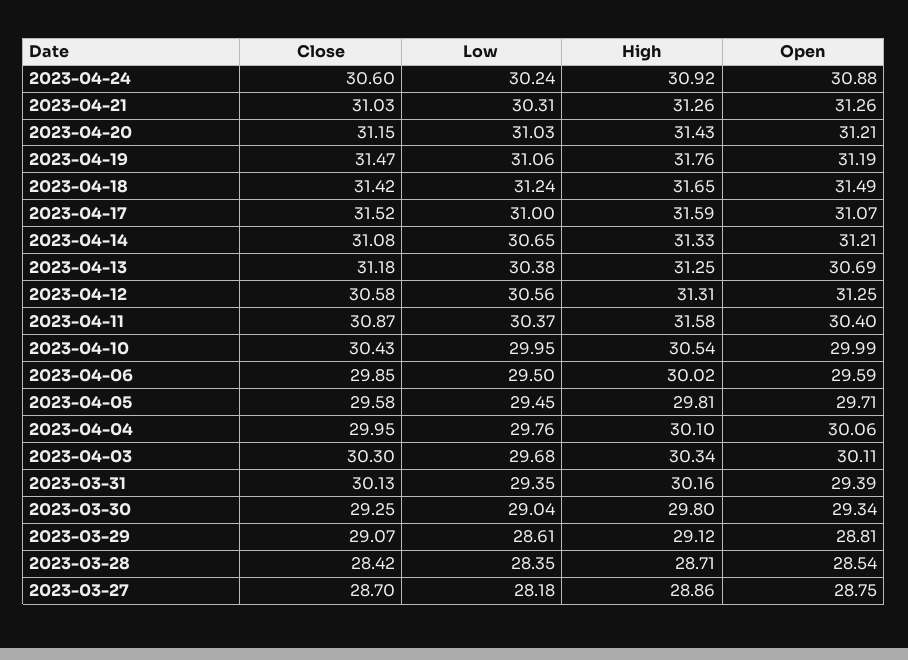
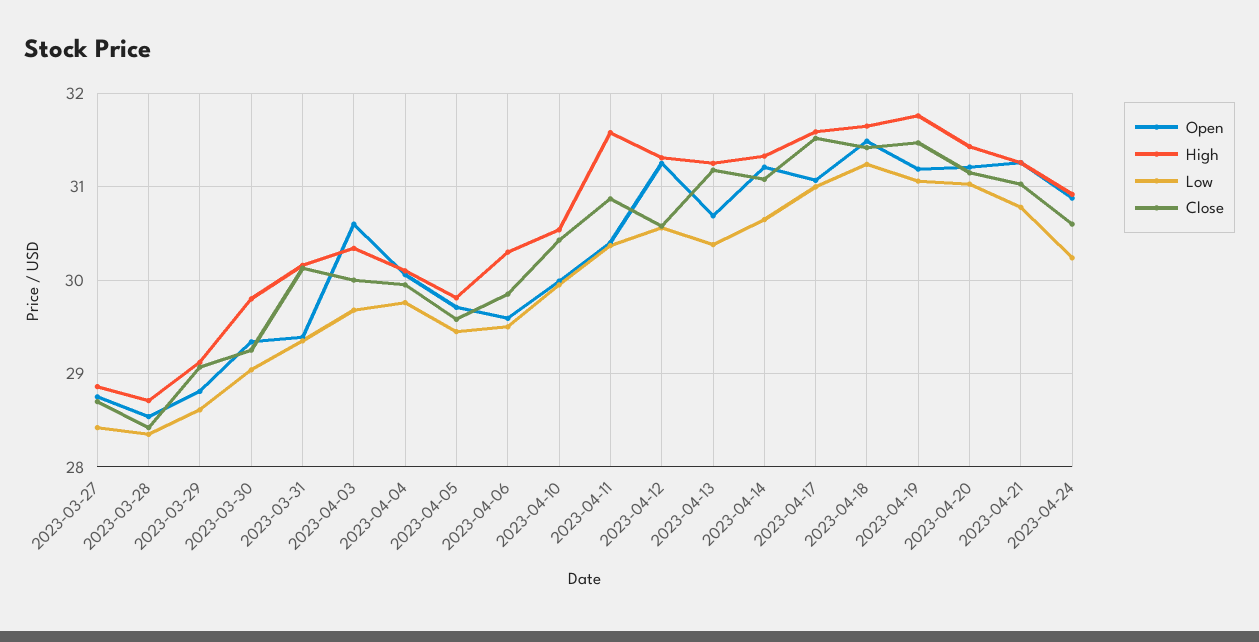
  {
    "Close": {
      "2023-04-24": 30.6,
      "2023-04-21": 31.03,
      "2023-04-20": 31.15,
      "2023-04-19": 31.47,
      "2023-04-18": 31.42,
      "2023-04-17": 31.52,
      "2023-04-14": 31.08,
      "2023-04-13": 31.18,
      "2023-04-12": 30.58,
      "2023-04-11": 30.87,
      "2023-04-10": 30.43,
      "2023-04-06": 29.85,
      "2023-04-05": 29.58,
      "2023-04-04": 29.95,
-     "2023-04-03": 30.3,
+     "2023-04-03": 30,
      "2023-03-31": 30.13,
      "2023-03-30": 29.25,
      "2023-03-29": 29.07,
      "2023-03-28": 28.42,
      "2023-03-27": 28.7
    },
    "Low": {
      "2023-04-24": 30.24,
-     "2023-04-21": 30.31,
+     "2023-04-21": 30.8,
      "2023-04-20": 31.03,
      "2023-04-19": 31.06,
      "2023-04-18": 31.24,
      "2023-04-17": 31,
      "2023-04-14": 30.65,
      "2023-04-13": 30.38,
      "2023-04-12": 30.56,
      "2023-04-11": 30.37,
      "2023-04-10": 29.95,
      "2023-04-06": 29.5,
      "2023-04-05": 29.45,
      "2023-04-04": 29.76,
      "2023-04-03": 29.68,
      "2023-03-31": 29.35,
      "2023-03-30": 29.04,
      "2023-03-29": 28.61,
      "2023-03-28": 28.35,
-     "2023-03-27": 28.18
+     "2023-03-27": 28.4
    },
    "High": {
      "2023-04-24": 30.92,
      "2023-04-21": 31.26,
      "2023-04-20": 31.43,
      "2023-04-19": 31.76,
      "2023-04-18": 31.65,
      "2023-04-17": 31.59,
      "2023-04-14": 31.33,
      "2023-04-13": 31.25,
      "2023-04-12": 31.31,
      "2023-04-11": 31.58,
      "2023-04-10": 30.54,
-     "2023-04-06": 30.02,
+     "2023-04-06": 30.3,
      "2023-04-05": 29.81,
      "2023-04-04": 30.1,
      "2023-04-03": 30.34,
      "2023-03-31": 30.16,
      "2023-03-30": 29.8,
      "2023-03-29": 29.12,
      "2023-03-28": 28.71,
      "2023-03-27": 28.86
    },
    "Open": {
      "2023-04-24": 30.88,
      "2023-04-21": 31.26,
      "2023-04-20": 31.21,
      "2023-04-19": 31.19,
      "2023-04-18": 31.49,
      "2023-04-17": 31.07,
      "2023-04-14": 31.21,
      "2023-04-13": 30.69,
      "2023-04-12": 31.25,
      "2023-04-11": 30.4,
      "2023-04-10": 29.99,
      "2023-04-06": 29.59,
      "2023-04-05": 29.71,
      "2023-04-04": 30.06,
-     "2023-04-03": 30.11,
+     "2023-04-03": 30.6,
      "2023-03-31": 29.39,
      "2023-03-30": 29.34,
      "2023-03-29": 28.81,
      "2023-03-28": 28.54,
      "2023-03-27": 28.75
    }
  }

